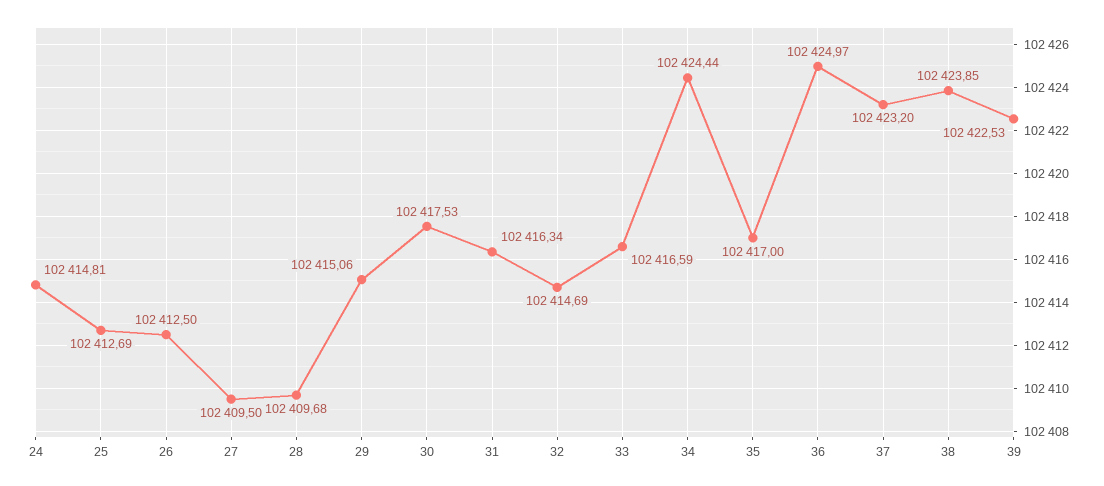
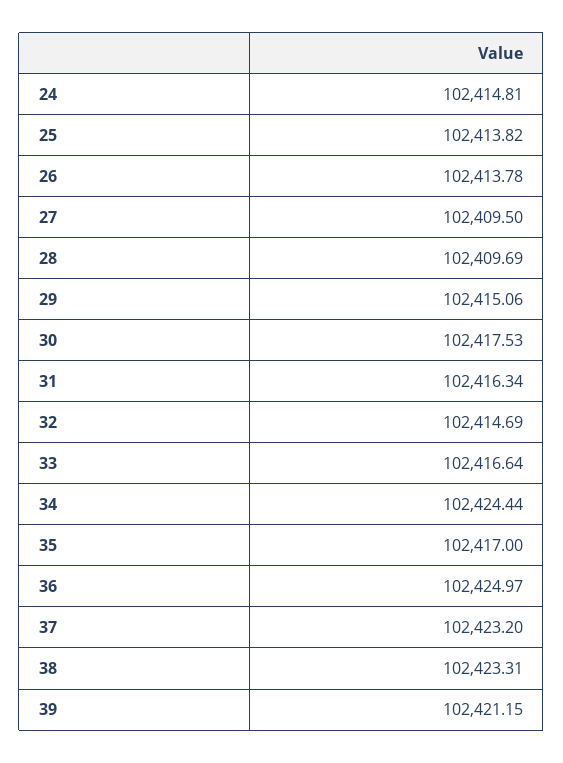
  {
    "24": 102414.81,
-   "25": 102412.69,
+   "25": 102413.82,
-   "26": 102412.5,
+   "26": 102413.78,
    "27": 102409.5,
-   "28": 102409.68,
+   "28": 102409.69,
    "29": 102415.06,
    "30": 102417.53,
    "31": 102416.34,
    "32": 102414.69,
-   "33": 102416.59,
+   "33": 102416.64,
    "34": 102424.44,
    "35": 102417,
    "36": 102424.97,
    "37": 102423.2,
-   "38": 102423.85,
+   "38": 102423.31,
-   "39": 102422.53
+   "39": 102421.15
  }

